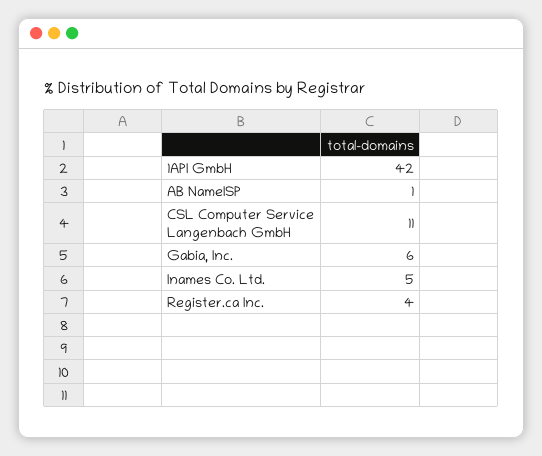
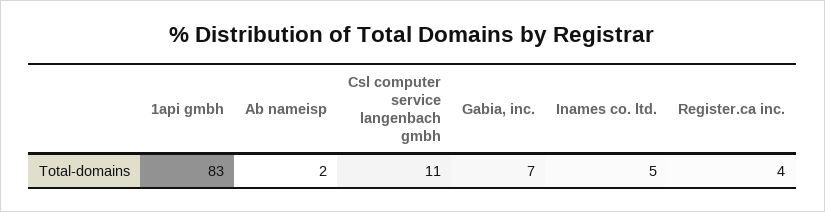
  {
-   "1API GmbH": 42,
+   "1API GmbH": 83,
-   "AB NameISP": 1,
+   "AB NameISP": 2,
    "CSL Computer Service Langenbach GmbH": 11,
-   "Gabia, Inc.": 6,
+   "Gabia, Inc.": 7,
    "Inames Co. Ltd.": 5,
    "Register.ca Inc.": 4
  }

